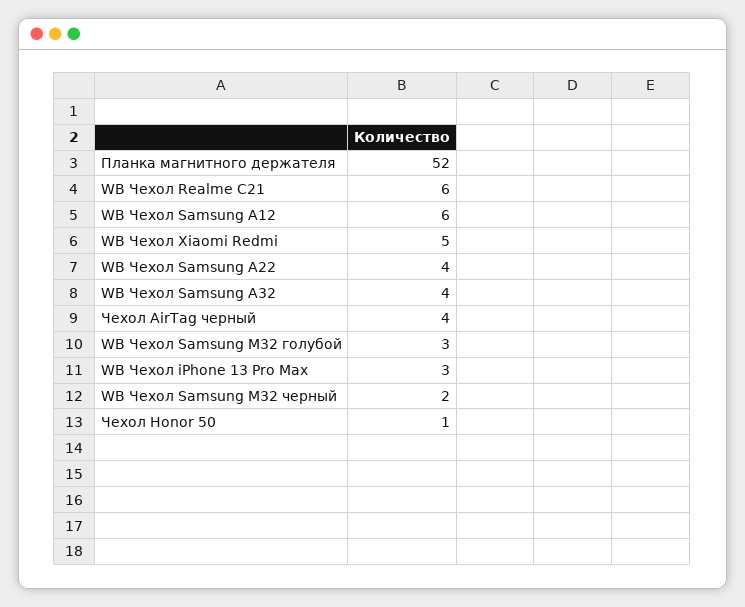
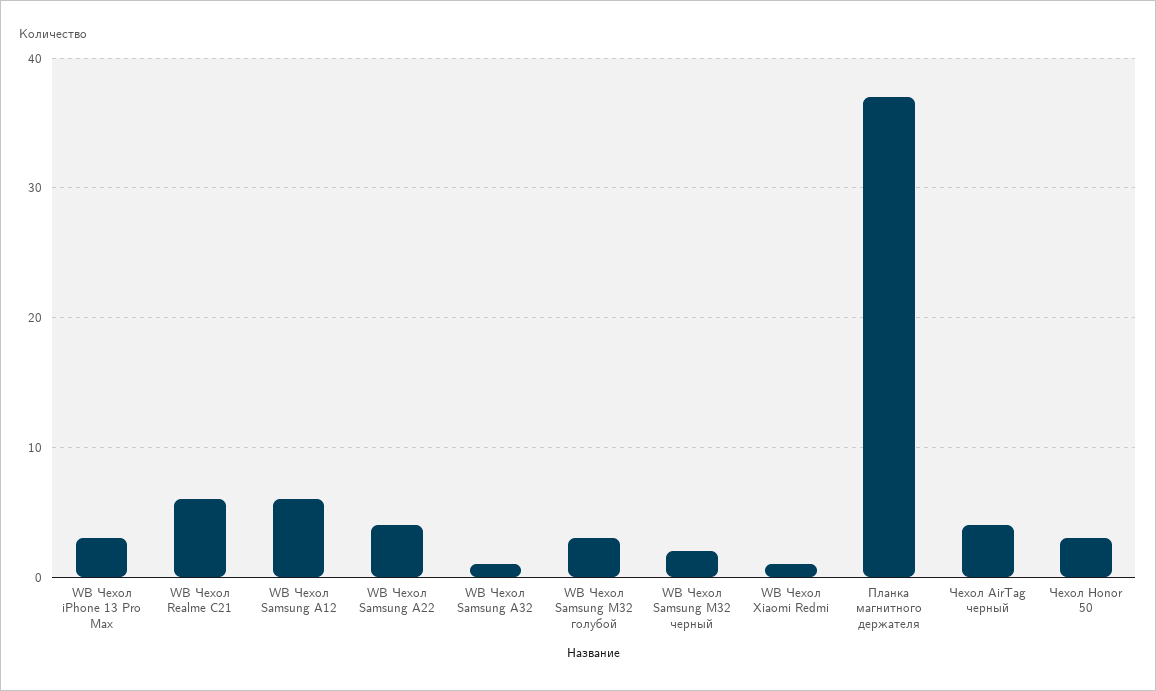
  {
-   "Планка магнитного держателя": 52,
+   "Планка магнитного держателя": 37,
    "WB Чехол Realme C21": 6,
    "WB Чехол Samsung A12": 6,
-   "WB Чехол Xiaomi Redmi": 5,
+   "WB Чехол Xiaomi Redmi": 1,
    "WB Чехол Samsung A22": 4,
-   "WB Чехол Samsung A32": 4,
+   "WB Чехол Samsung A32": 1,
    "Чехол AirTag черный": 4,
    "WB Чехол Samsung M32 голубой": 3,
    "WB Чехол iPhone 13 Pro Max": 3,
    "WB Чехол Samsung M32 черный": 2,
-   "Чехол Honor 50": 1
+   "Чехол Honor 50": 3
  }

